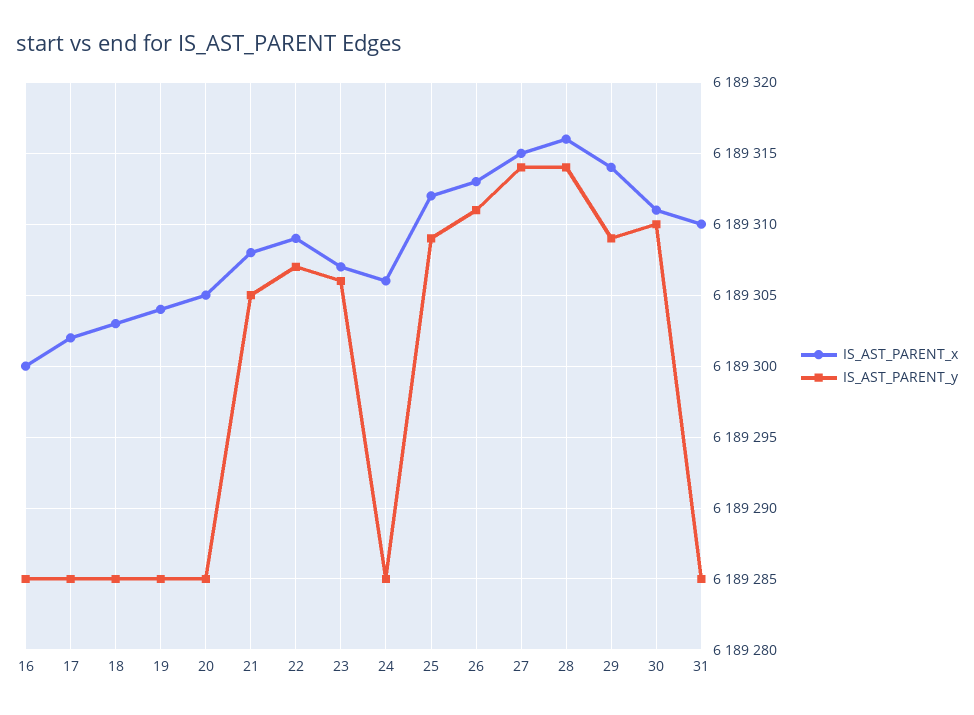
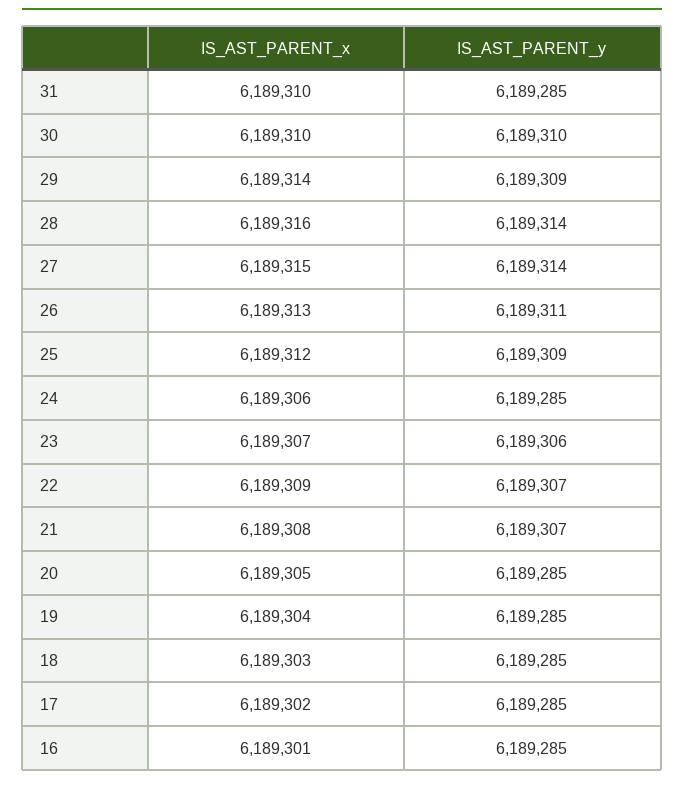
  {
    "IS_AST_PARENT_x": {
-     "16": 6189300,
+     "16": 6189301,
      "17": 6189302,
      "18": 6189303,
      "19": 6189304,
      "20": 6189305,
      "21": 6189308,
      "22": 6189309,
      "23": 6189307,
      "24": 6189306,
      "25": 6189312,
      "26": 6189313,
      "27": 6189315,
      "28": 6189316,
      "29": 6189314,
-     "30": 6189311,
+     "30": 6189310,
      "31": 6189310
    },
    "IS_AST_PARENT_y": {
      "16": 6189285,
      "17": 6189285,
      "18": 6189285,
      "19": 6189285,
      "20": 6189285,
-     "21": 6189305,
+     "21": 6189307,
      "22": 6189307,
      "23": 6189306,
      "24": 6189285,
      "25": 6189309,
      "26": 6189311,
      "27": 6189314,
      "28": 6189314,
      "29": 6189309,
      "30": 6189310,
      "31": 6189285
    }
  }

